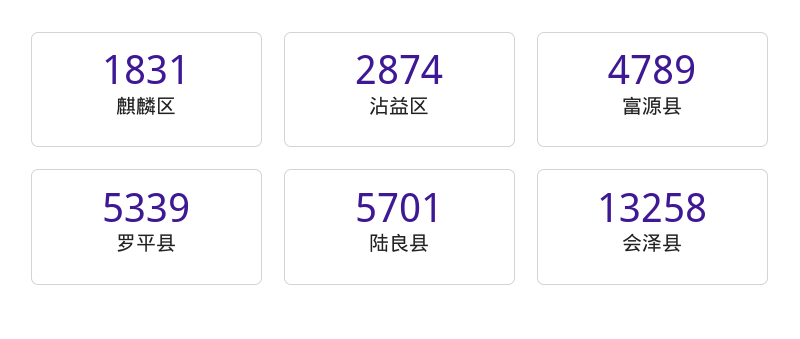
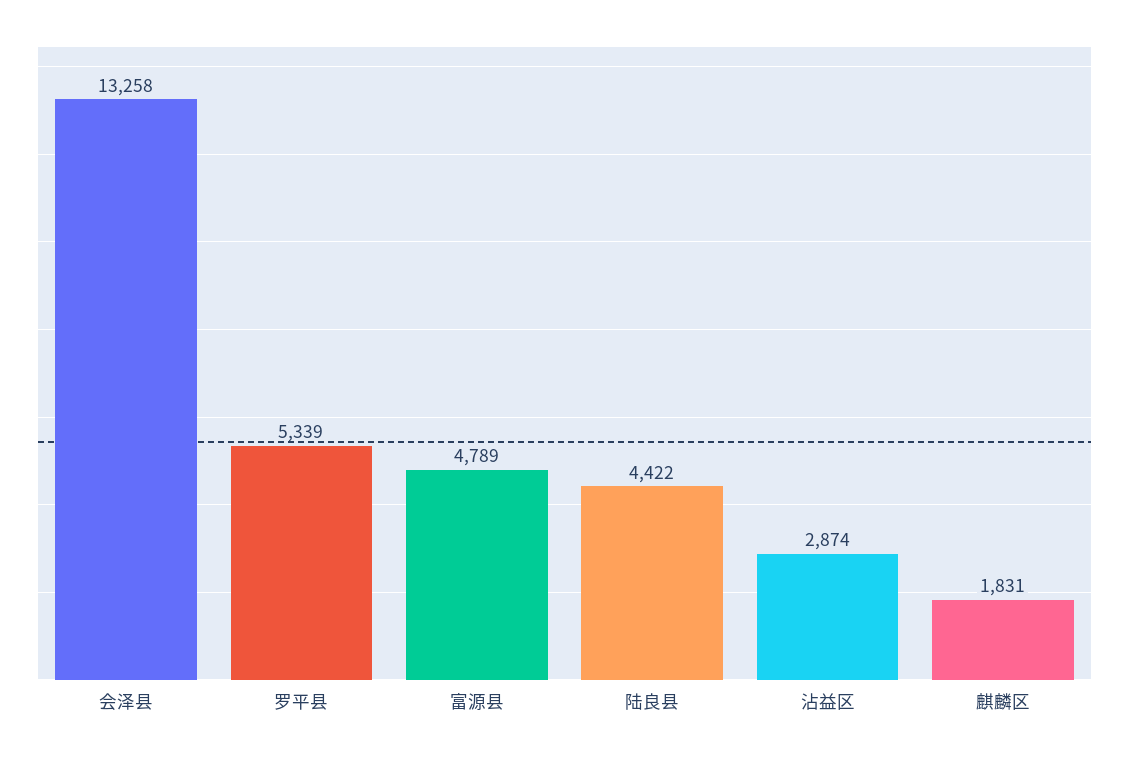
  {
    "麒麟区": 1831,
    "沾益区": 2874,
    "富源县": 4789,
    "罗平县": 5339,
-   "陆良县": 5701,
+   "陆良县": 4422,
    "会泽县": 13258
  }

